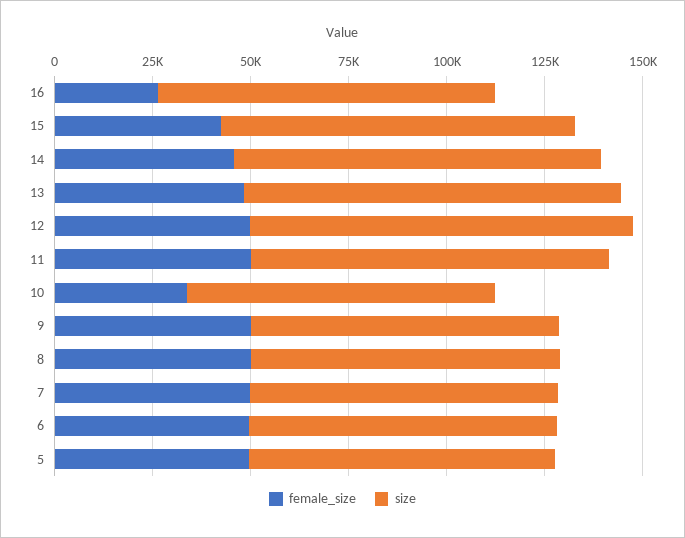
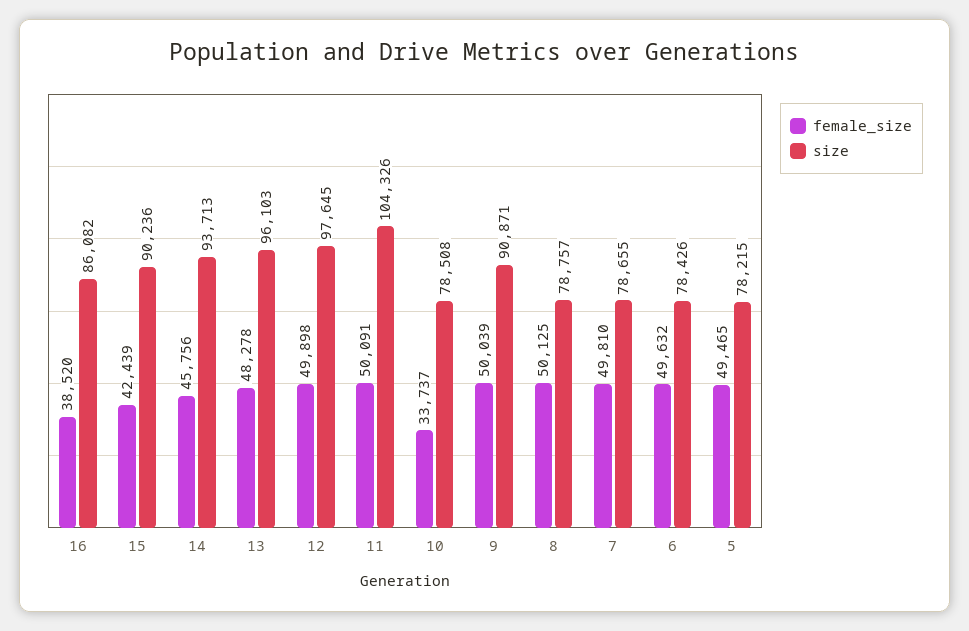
  {
    "female_size": {
-     "16": 25000,
+     "16": 38520,
      "15": 42439,
      "14": 45756,
      "13": 48278,
      "12": 49898,
      "11": 50091,
      "10": 33737,
      "9": 50039,
      "8": 50125,
      "7": 49810,
      "6": 49632,
      "5": 49465
    },
    "size": {
      "16": 86082,
      "15": 90236,
      "14": 93713,
      "13": 96103,
      "12": 97645,
-     "11": 90000,
+     "11": 104326,
      "10": 78508,
-     "9": 80000,
+     "9": 90871,
      "8": 78757,
      "7": 78655,
      "6": 78426,
      "5": 78215
    }
  }

